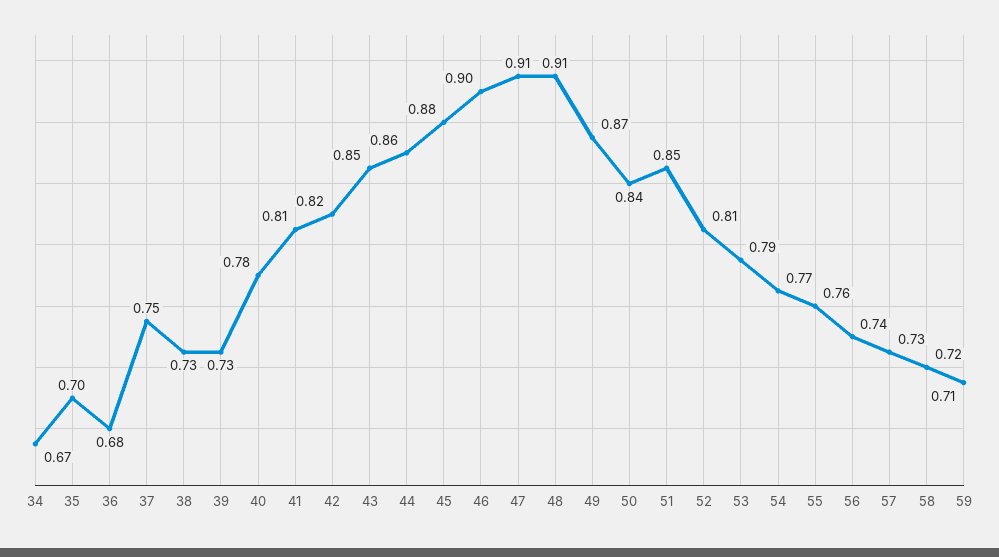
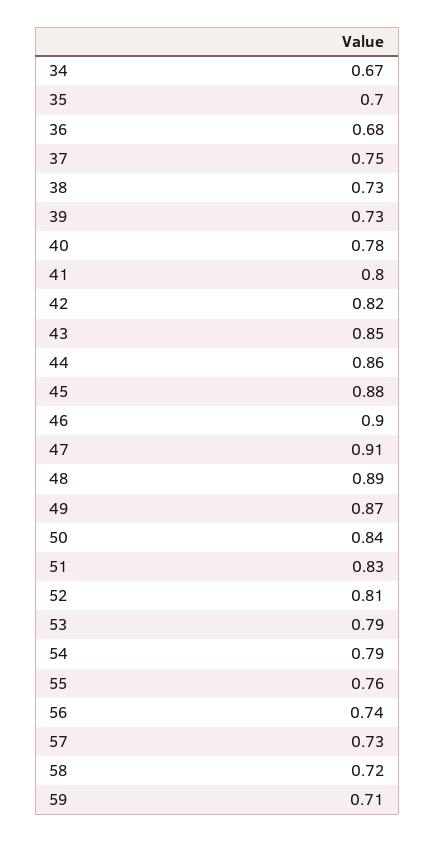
  {
    "34": 0.67,
    "35": 0.7,
    "36": 0.68,
    "37": 0.75,
    "38": 0.73,
    "39": 0.73,
    "40": 0.78,
-   "41": 0.81,
+   "41": 0.8,
    "42": 0.82,
    "43": 0.85,
    "44": 0.86,
    "45": 0.88,
    "46": 0.9,
    "47": 0.91,
-   "48": 0.91,
+   "48": 0.89,
    "49": 0.87,
    "50": 0.84,
-   "51": 0.85,
+   "51": 0.83,
    "52": 0.81,
    "53": 0.79,
-   "54": 0.77,
+   "54": 0.79,
    "55": 0.76,
    "56": 0.74,
    "57": 0.73,
    "58": 0.72,
    "59": 0.71
  }

